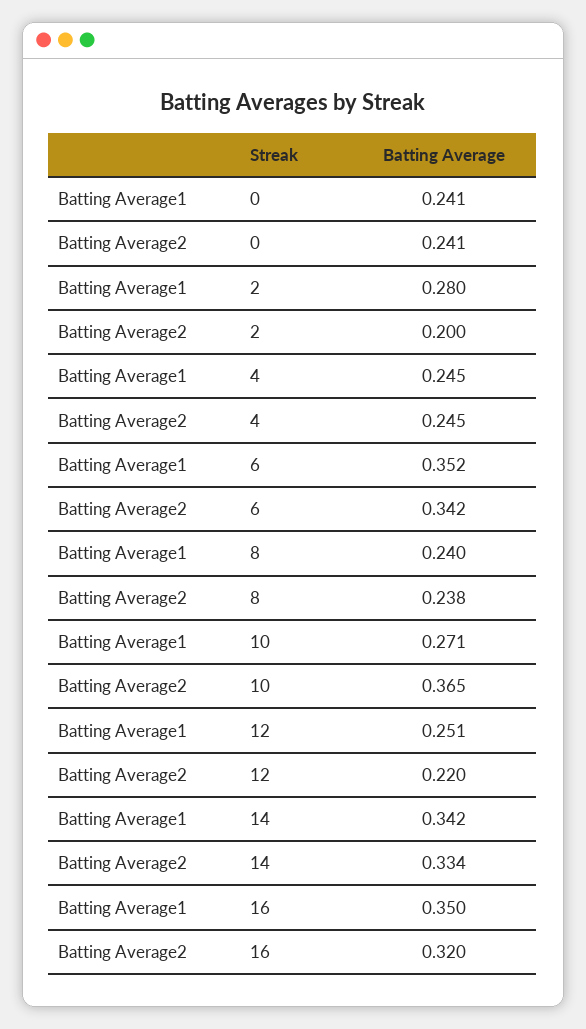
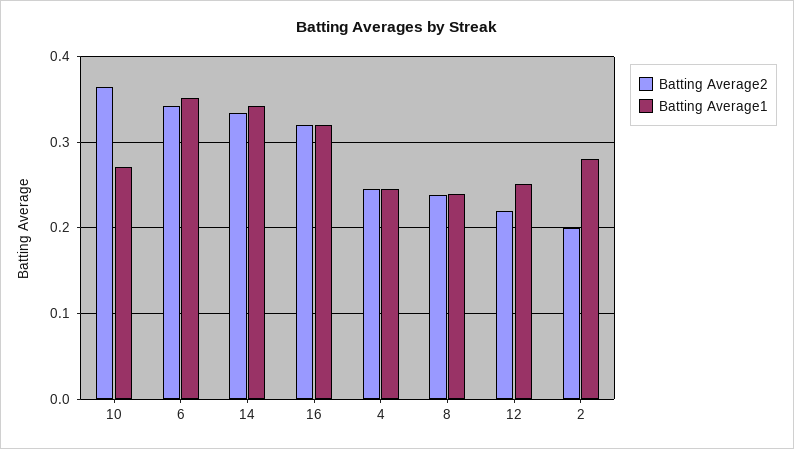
  {
    "Batting Average1": {
-     "0": 0.241,
      "2": 0.28,
      "4": 0.245,
      "6": 0.352,
      "8": 0.24,
      "10": 0.271,
      "12": 0.251,
      "14": 0.342,
-     "16": 0.35
+     "16": 0.32
    },
    "Batting Average2": {
-     "0": 0.241,
      "2": 0.2,
      "4": 0.245,
      "6": 0.342,
      "8": 0.238,
      "10": 0.365,
      "12": 0.22,
      "14": 0.334,
      "16": 0.32
    }
  }

